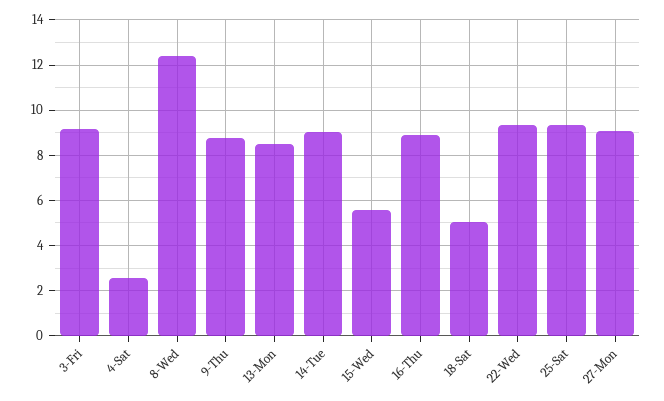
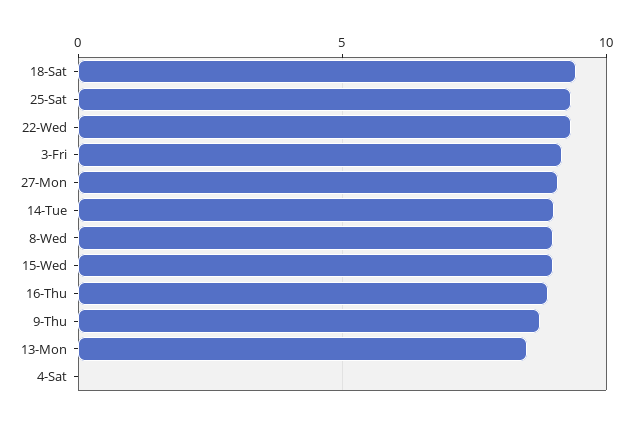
  {
    "3-Fri": 9,
-   "4-Sat": 2.5,
+   "4-Sat": 0,
-   "8-Wed": 12.5,
+   "8-Wed": 9,
    "9-Thu": 9,
    "13-Mon": 8.5,
    "14-Tue": 9,
-   "15-Wed": 5.5,
+   "15-Wed": 9,
    "16-Thu": 9,
-   "18-Sat": 5,
+   "18-Sat": 9.5,
    "22-Wed": 9.5,
    "25-Sat": 9.5,
    "27-Mon": 9
  }

